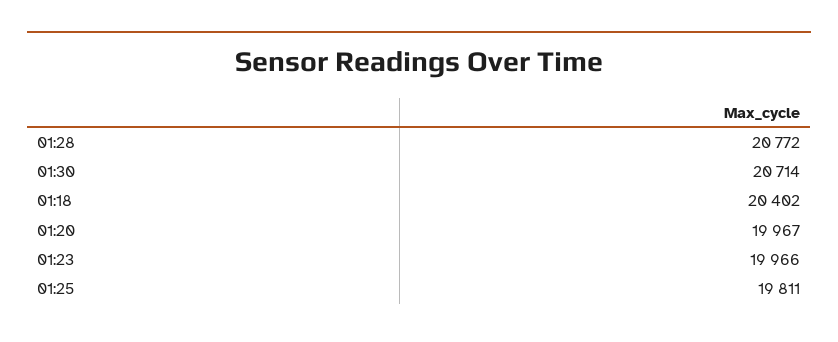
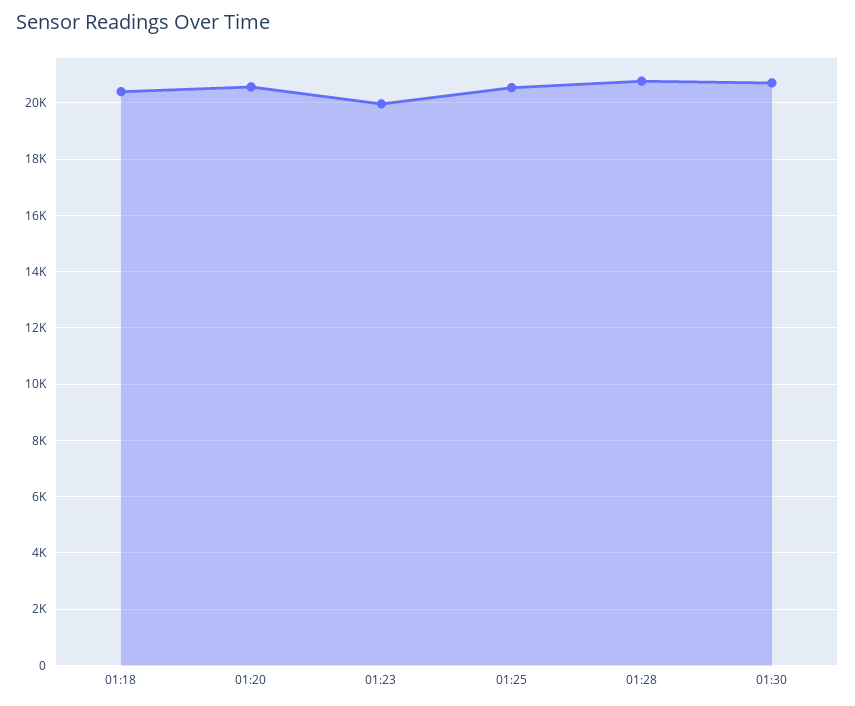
  {
    "01:28": 20772,
    "01:30": 20714,
    "01:18": 20402,
-   "01:20": 19967,
+   "01:20": 20500,
    "01:23": 19966,
-   "01:25": 19811
+   "01:25": 20500
  }

